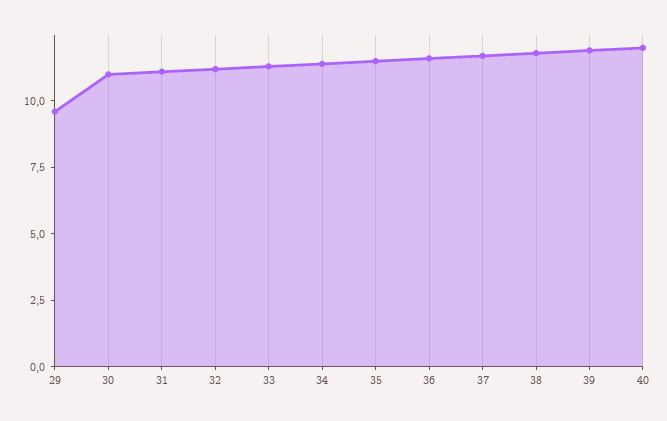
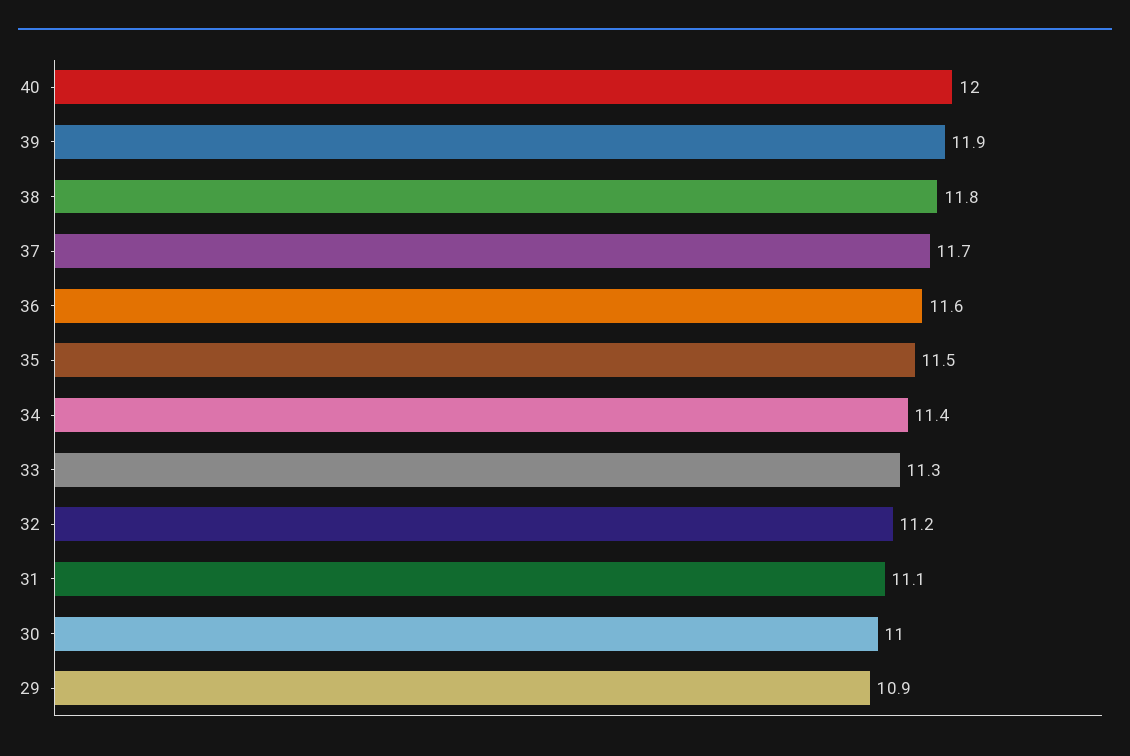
  {
-   "29": 9.5,
+   "29": 10.9,
    "30": 11,
    "31": 11.1,
    "32": 11.2,
    "33": 11.3,
    "34": 11.4,
    "35": 11.5,
    "36": 11.6,
    "37": 11.7,
    "38": 11.8,
    "39": 11.9,
    "40": 12
  }

